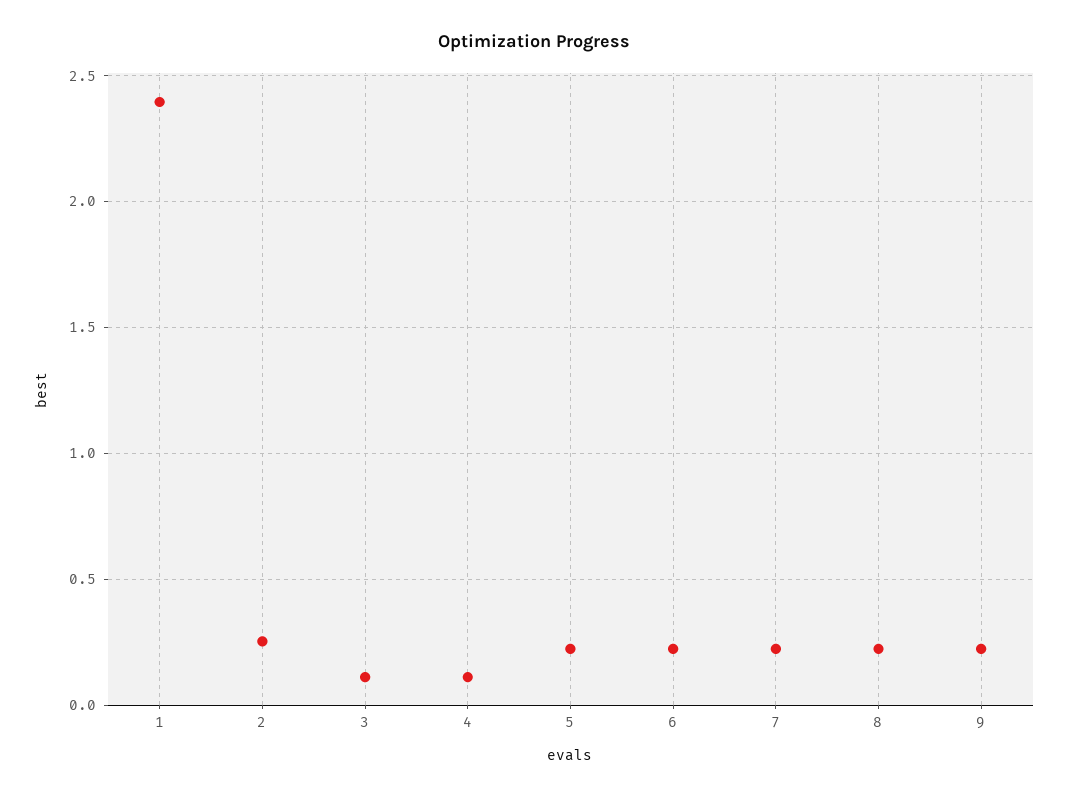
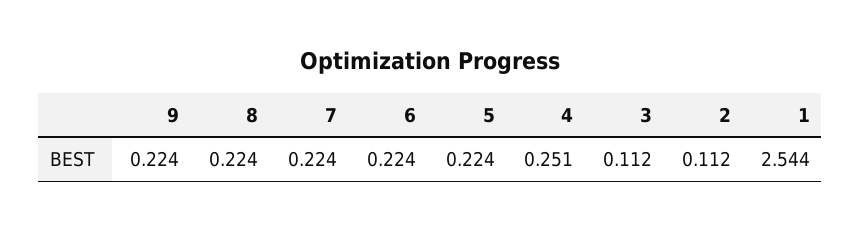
  {
-   "1": 2.4,
+   "1": 2.544,
-   "2": 0.25,
+   "2": 0.112,
    "3": 0.112,
-   "4": 0.1,
+   "4": 0.251,
    "5": 0.224,
    "6": 0.224,
    "7": 0.224,
    "8": 0.224,
    "9": 0.224
  }

